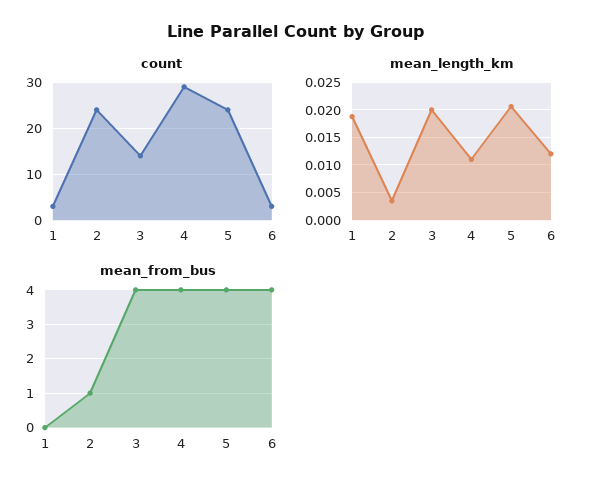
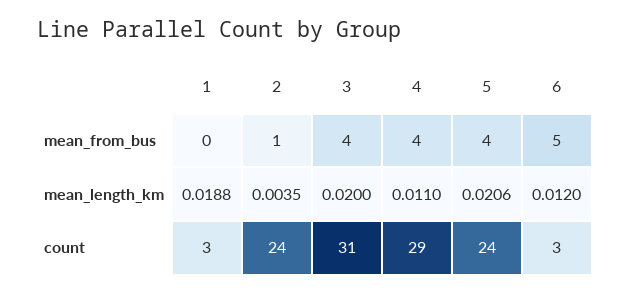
  {
    "count": {
      "1": 3,
      "2": 24,
-     "3": 15,
+     "3": 31,
      "4": 29,
      "5": 24,
      "6": 3
    },
    "mean_length_km": {
      "1": 0.0188,
      "2": 0.0035,
      "3": 0.02,
      "4": 0.011,
      "5": 0.0206,
      "6": 0.012
    },
    "mean_from_bus": {
      "1": 0,
      "2": 1,
      "3": 4,
      "4": 4,
      "5": 4,
-     "6": 4
+     "6": 5
    }
  }

